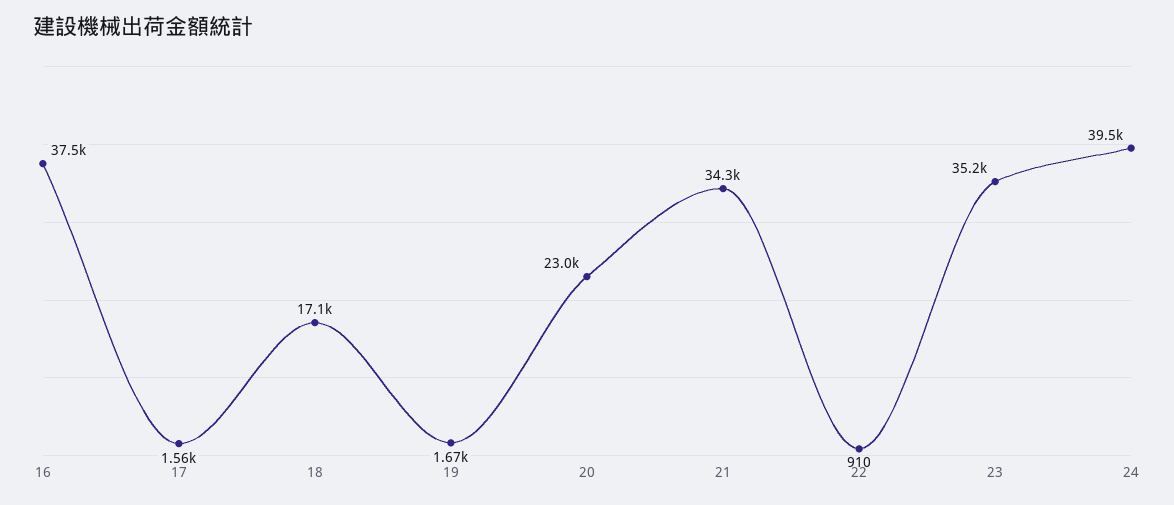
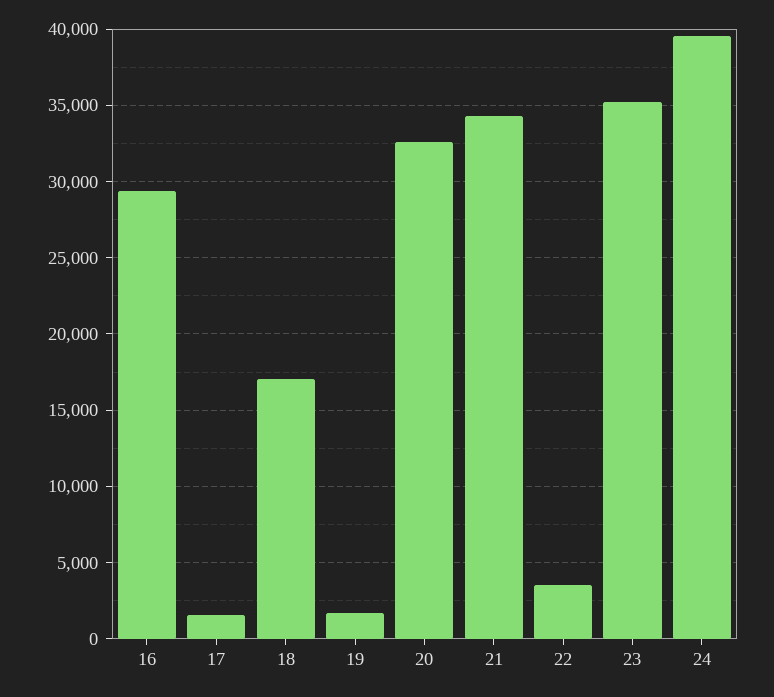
  {
-   "16": 37500,
+   "16": 29500,
    "17": 1560,
    "18": 17100,
    "19": 1670,
-   "20": 23000,
+   "20": 32500,
    "21": 34300,
-   "22": 910,
+   "22": 3500,
    "23": 35200,
    "24": 39500
  }

